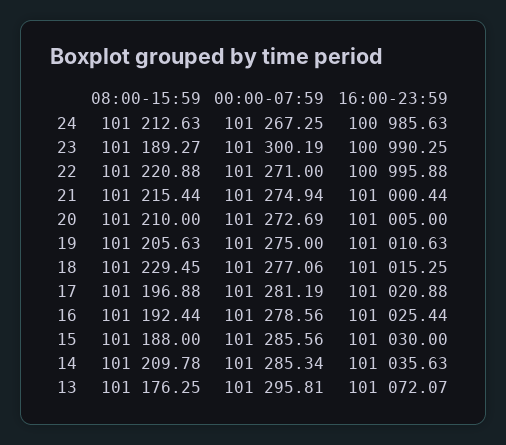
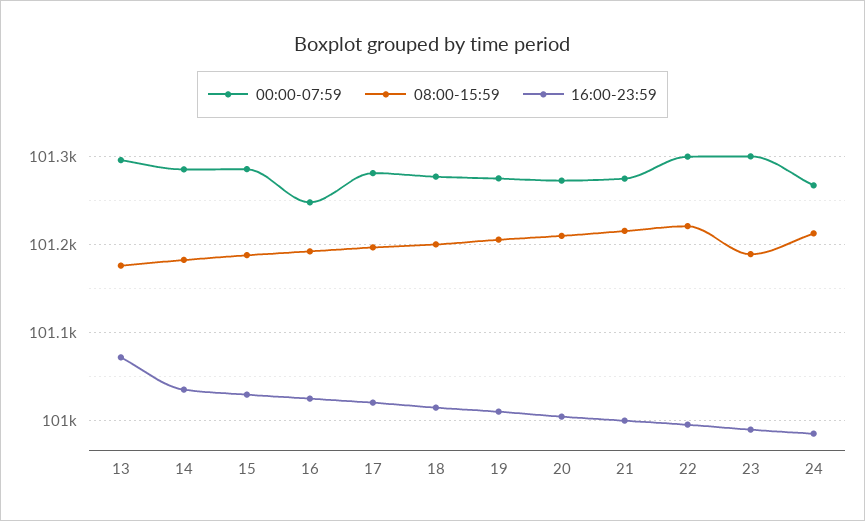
  {
    "08:00-15:59": {
      "24": 101212.63,
      "23": 101189.27,
      "22": 101220.88,
      "21": 101215.44,
      "20": 101210,
      "19": 101205.63,
-     "18": 101229.45,
+     "18": 101200,
      "17": 101196.88,
      "16": 101192.44,
      "15": 101188,
-     "14": 101209.78,
+     "14": 101180,
      "13": 101176.25
    },
    "00:00-07:59": {
      "24": 101267.25,
      "23": 101300.19,
-     "22": 101271,
+     "22": 101300,
      "21": 101274.94,
      "20": 101272.69,
      "19": 101275,
      "18": 101277.06,
      "17": 101281.19,
-     "16": 101278.56,
+     "16": 101250,
      "15": 101285.56,
      "14": 101285.34,
      "13": 101295.81
    },
    "16:00-23:59": {
      "24": 100985.63,
      "23": 100990.25,
      "22": 100995.88,
      "21": 101000.44,
      "20": 101005,
      "19": 101010.63,
      "18": 101015.25,
      "17": 101020.88,
      "16": 101025.44,
      "15": 101030,
      "14": 101035.63,
      "13": 101072.07
    }
  }

